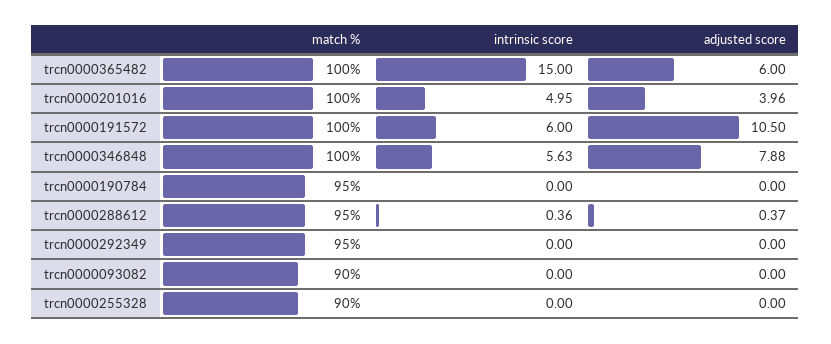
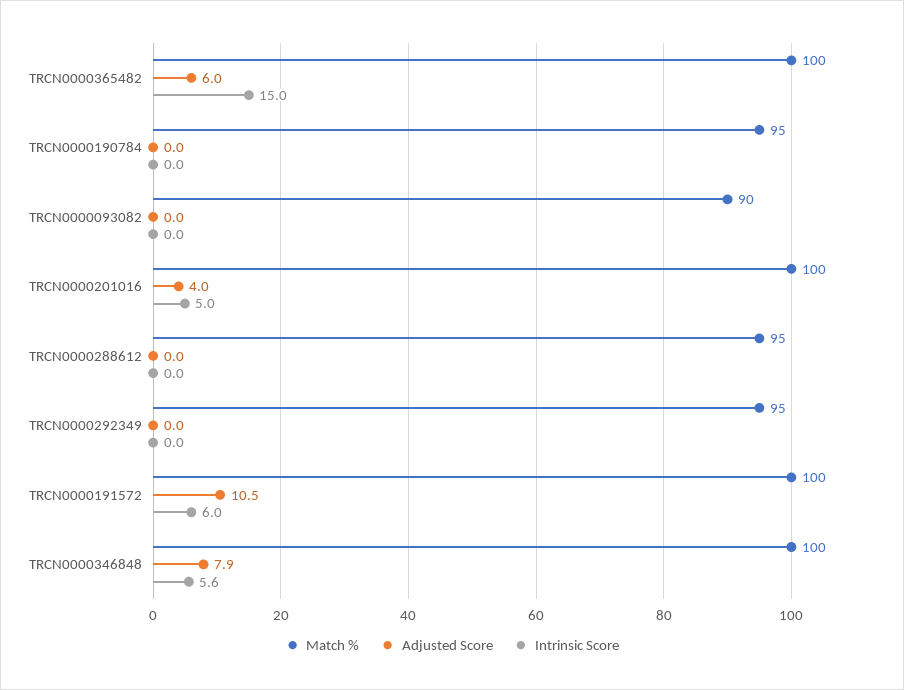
  {
    "match %": {
      "trcn0000365482": 100,
      "trcn0000201016": 100,
      "trcn0000191572": 100,
      "trcn0000346848": 100,
      "trcn0000190784": 95,
      "trcn0000288612": 95,
      "trcn0000292349": 95,
-     "trcn0000093082": 90,
+     "trcn0000093082": 90
-     "trcn0000255328": 90
    },
    "intrinsic score": {
      "trcn0000365482": 15,
      "trcn0000201016": 4.95,
      "trcn0000191572": 6,
      "trcn0000346848": 5.63,
      "trcn0000190784": 0,
-     "trcn0000288612": 0.36,
+     "trcn0000288612": 0,
      "trcn0000292349": 0,
-     "trcn0000093082": 0,
+     "trcn0000093082": 0
-     "trcn0000255328": 0
    },
    "adjusted score": {
      "trcn0000365482": 6,
      "trcn0000201016": 3.96,
      "trcn0000191572": 10.5,
      "trcn0000346848": 7.88,
      "trcn0000190784": 0,
-     "trcn0000288612": 0.37,
+     "trcn0000288612": 0,
      "trcn0000292349": 0,
-     "trcn0000093082": 0,
+     "trcn0000093082": 0
-     "trcn0000255328": 0
    }
  }

